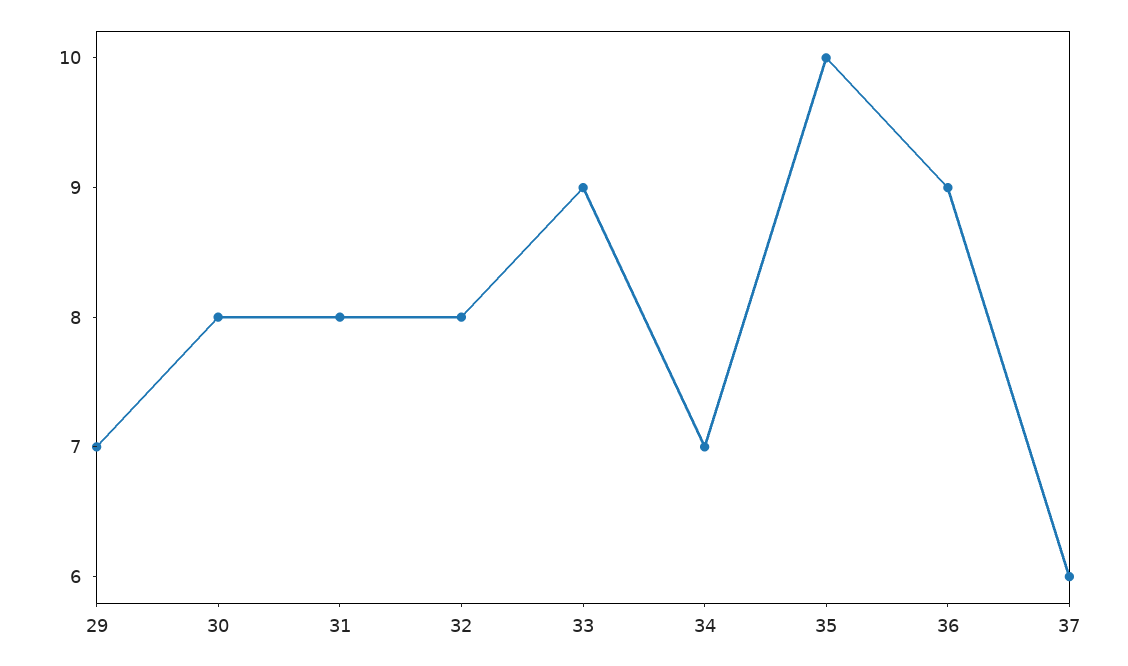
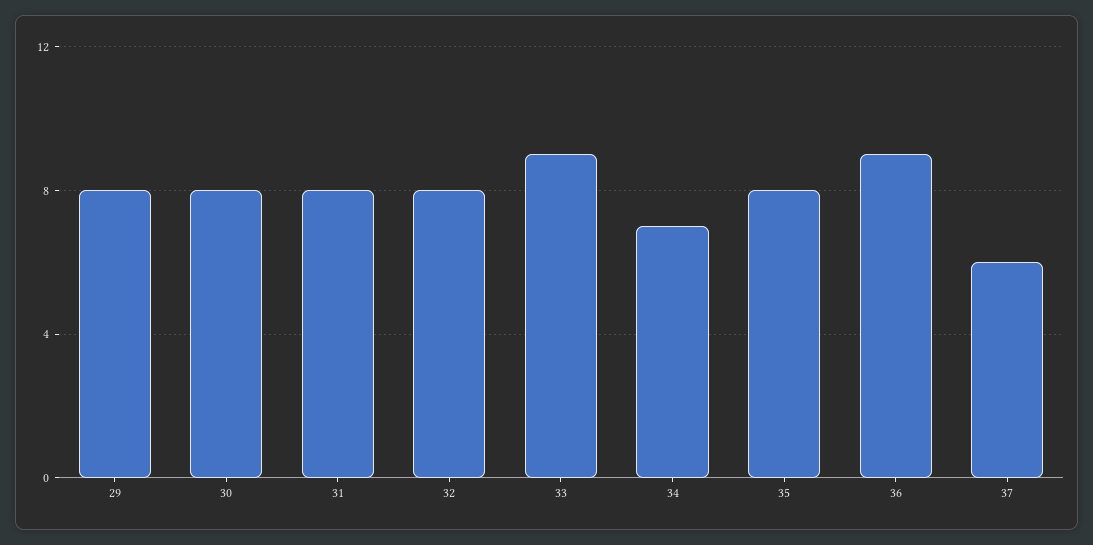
  {
-   "29": 7,
+   "29": 8,
    "30": 8,
    "31": 8,
    "32": 8,
    "33": 9,
    "34": 7,
-   "35": 10,
+   "35": 8,
    "36": 9,
    "37": 6
  }

